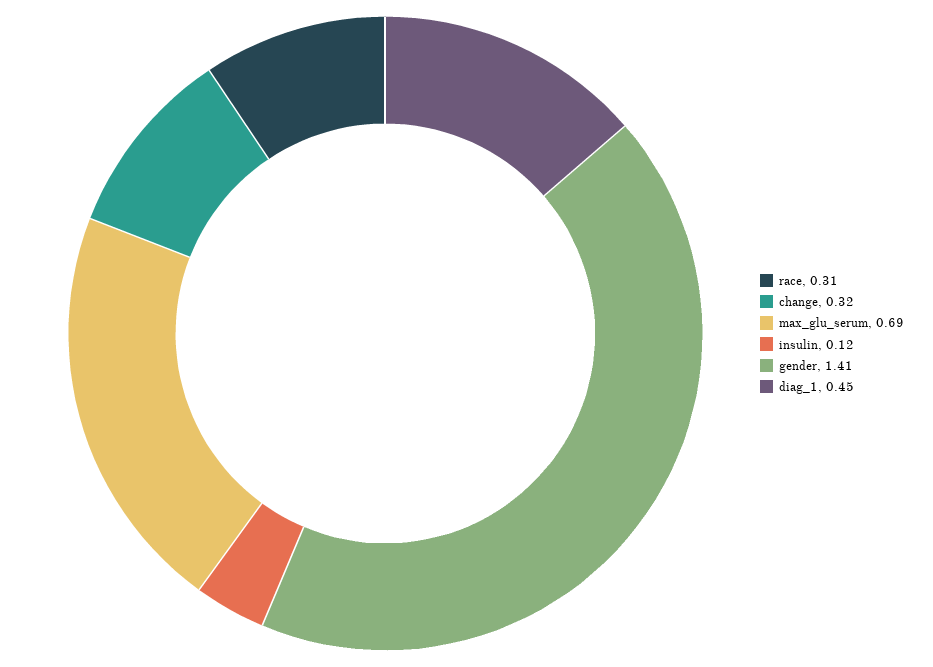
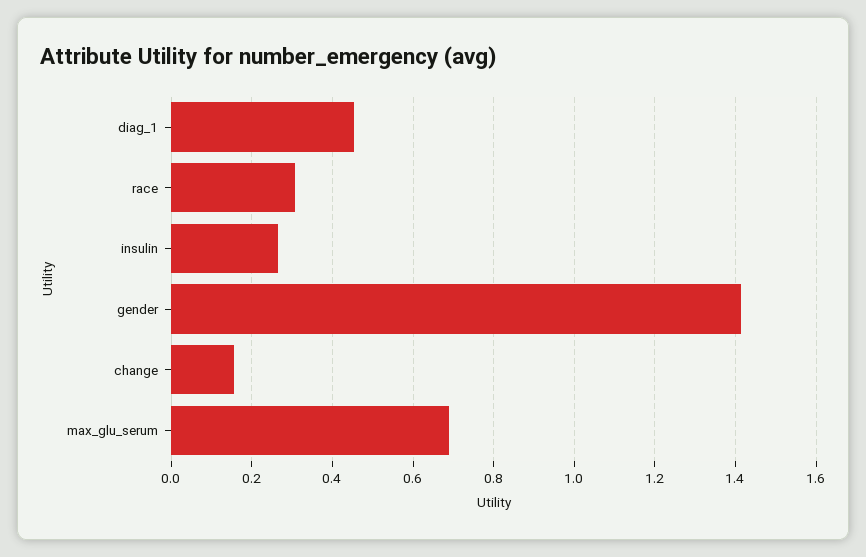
  {
    "race": 0.31,
-   "change": 0.32,
+   "change": 0.16,
    "max_glu_serum": 0.69,
-   "insulin": 0.12,
+   "insulin": 0.26,
    "gender": 1.41,
    "diag_1": 0.45
  }

